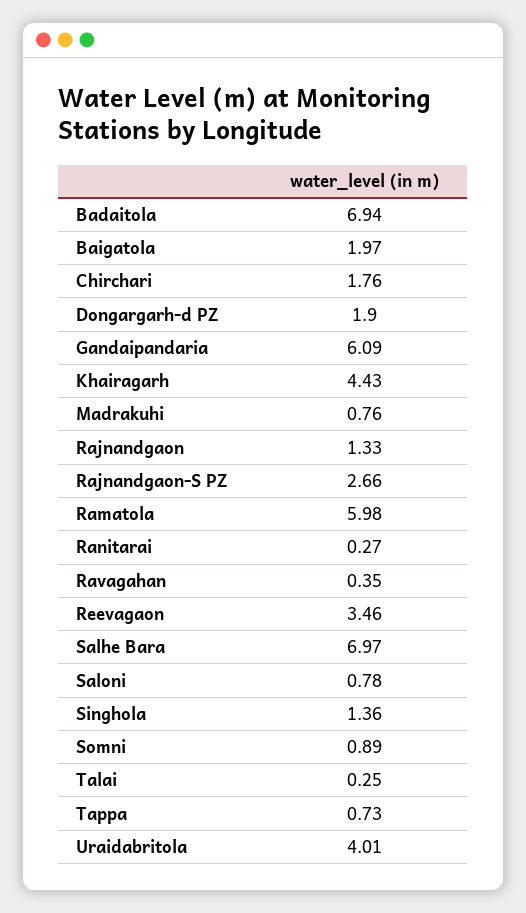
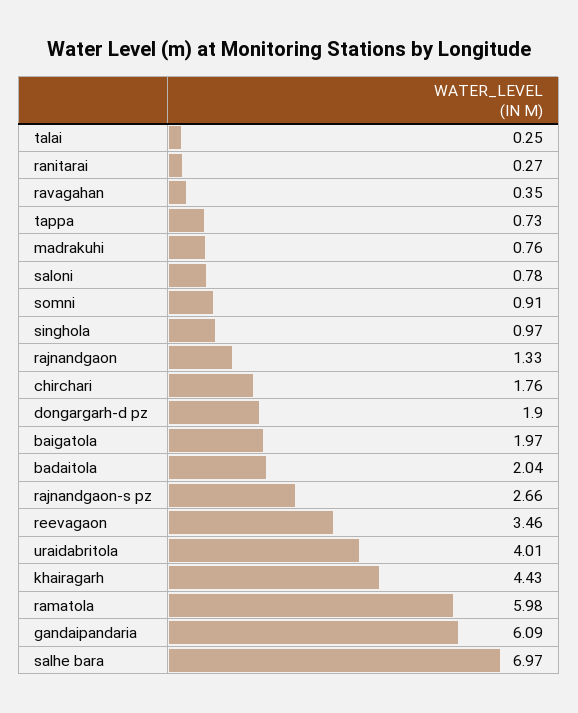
  {
-   "Badaitola": 6.94,
+   "Badaitola": 2.04,
    "Baigatola": 1.97,
    "Chirchari": 1.76,
    "Dongargarh-d PZ": 1.9,
    "Gandaipandaria": 6.09,
    "Khairagarh": 4.43,
    "Madrakuhi": 0.76,
    "Rajnandgaon": 1.33,
    "Rajnandgaon-S PZ": 2.66,
    "Ramatola": 5.98,
    "Ranitarai": 0.27,
    "Ravagahan": 0.35,
    "Reevagaon": 3.46,
    "Salhe Bara": 6.97,
    "Saloni": 0.78,
-   "Singhola": 1.36,
+   "Singhola": 0.97,
-   "Somni": 0.89,
+   "Somni": 0.91,
    "Talai": 0.25,
    "Tappa": 0.73,
    "Uraidabritola": 4.01
  }

